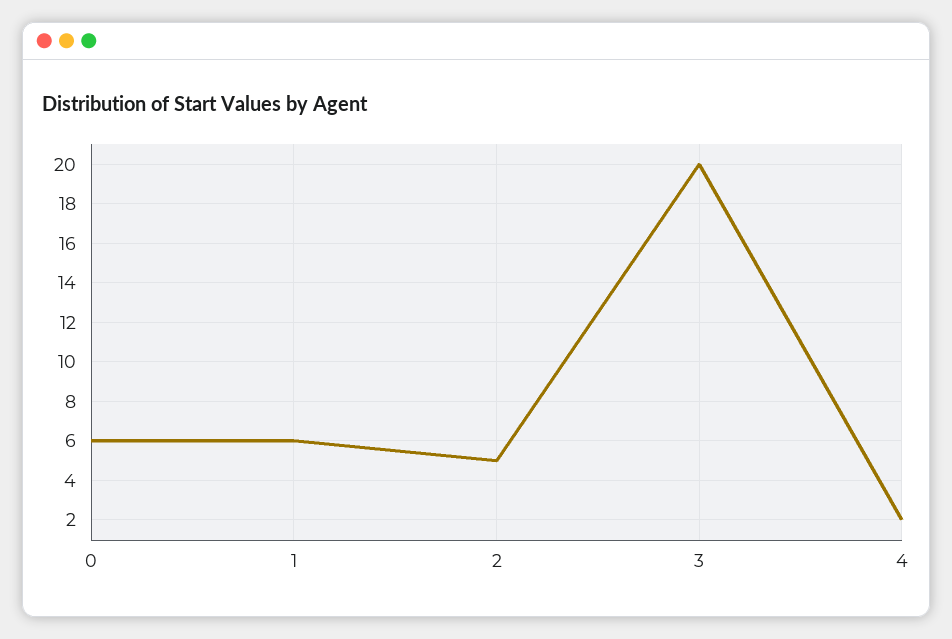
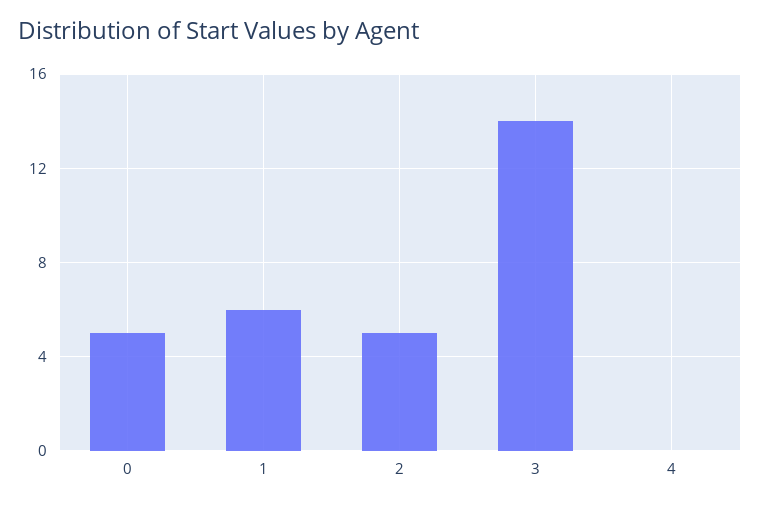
  {
-   "0": 6,
+   "0": 5,
    "1": 6,
    "2": 5,
-   "3": 20,
+   "3": 14,
-   "4": 2
+   "4": 0
  }

